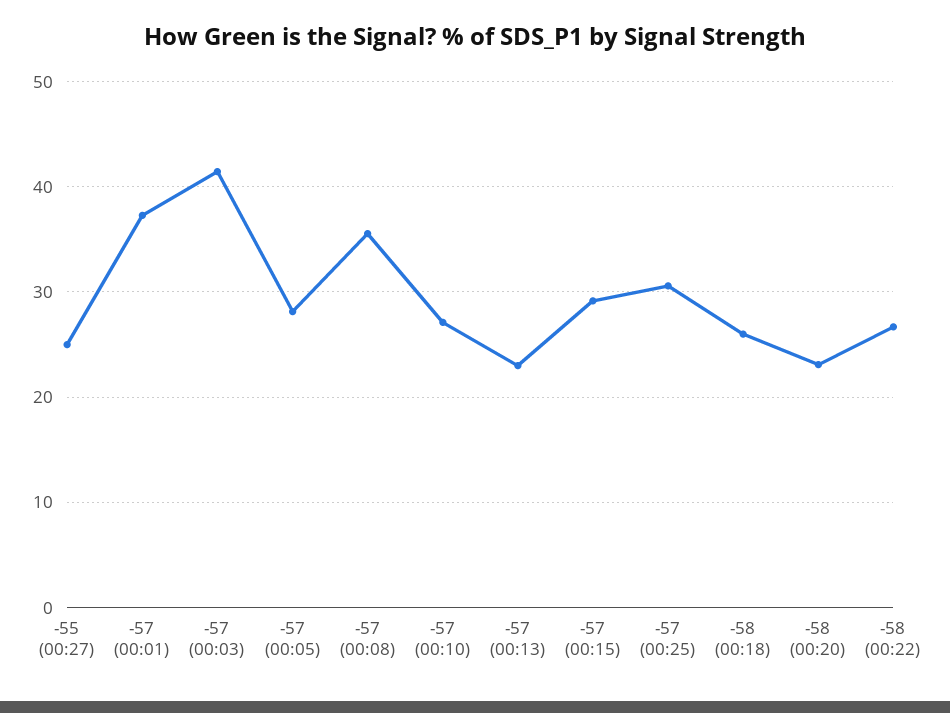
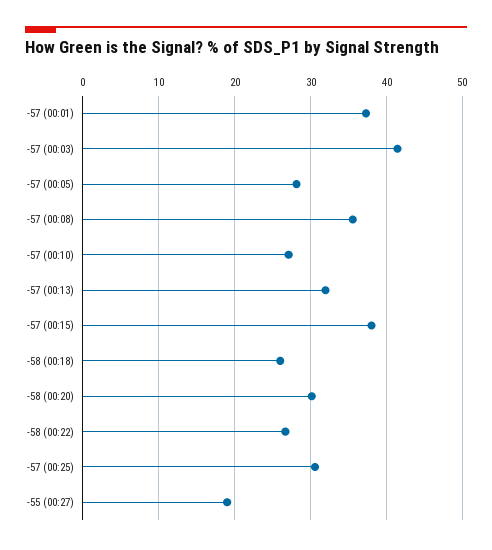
  {
-   "-55 (00:27)": 25,
+   "-55 (00:27)": 19,
    "-57 (00:01)": 37,
    "-57 (00:03)": 41,
    "-57 (00:05)": 28,
    "-57 (00:08)": 36,
    "-57 (00:10)": 27,
-   "-57 (00:13)": 23,
+   "-57 (00:13)": 32,
-   "-57 (00:15)": 29,
+   "-57 (00:15)": 38,
    "-57 (00:25)": 31,
    "-58 (00:18)": 26,
-   "-58 (00:20)": 23,
+   "-58 (00:20)": 30,
    "-58 (00:22)": 27
  }

